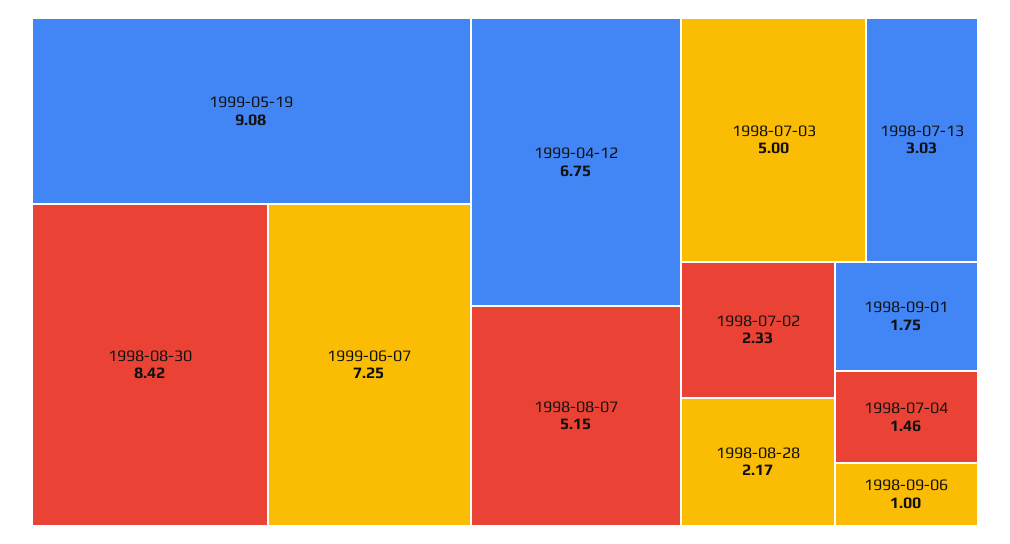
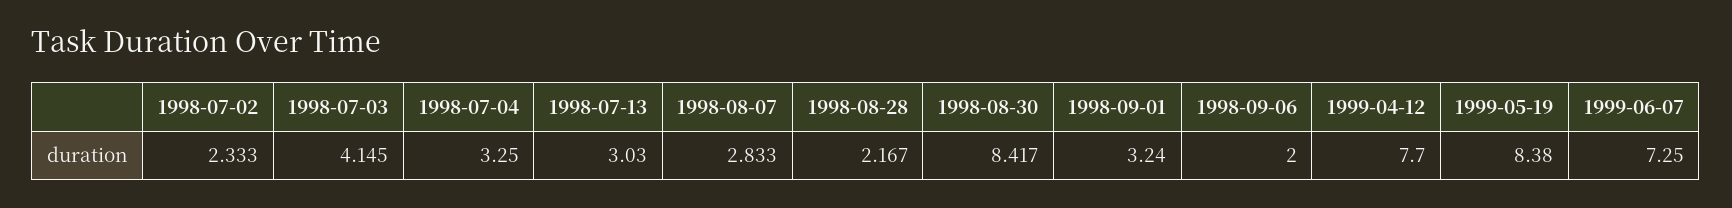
  {
-   "1999-05-19": 9.08,
+   "1999-05-19": 8.38,
    "1998-08-30": 8.417,
    "1999-06-07": 7.25,
-   "1999-04-12": 6.75,
+   "1999-04-12": 7.7,
-   "1998-08-07": 5.15,
+   "1998-08-07": 2.833,
-   "1998-07-03": 5,
+   "1998-07-03": 4.145,
    "1998-07-13": 3.03,
    "1998-07-02": 2.333,
    "1998-08-28": 2.167,
-   "1998-09-01": 1.75,
+   "1998-09-01": 3.24,
-   "1998-07-04": 1.46,
+   "1998-07-04": 3.25,
-   "1998-09-06": 1
+   "1998-09-06": 2
  }

